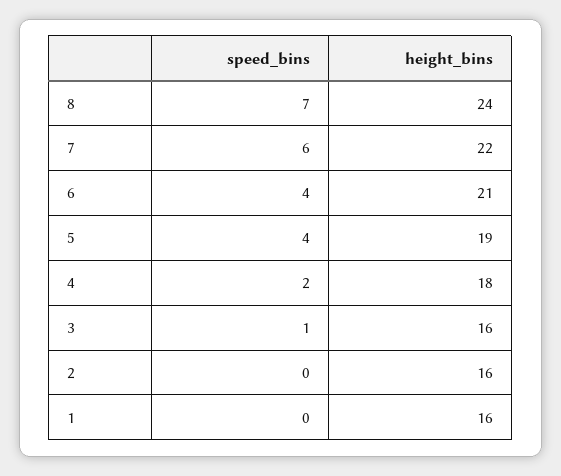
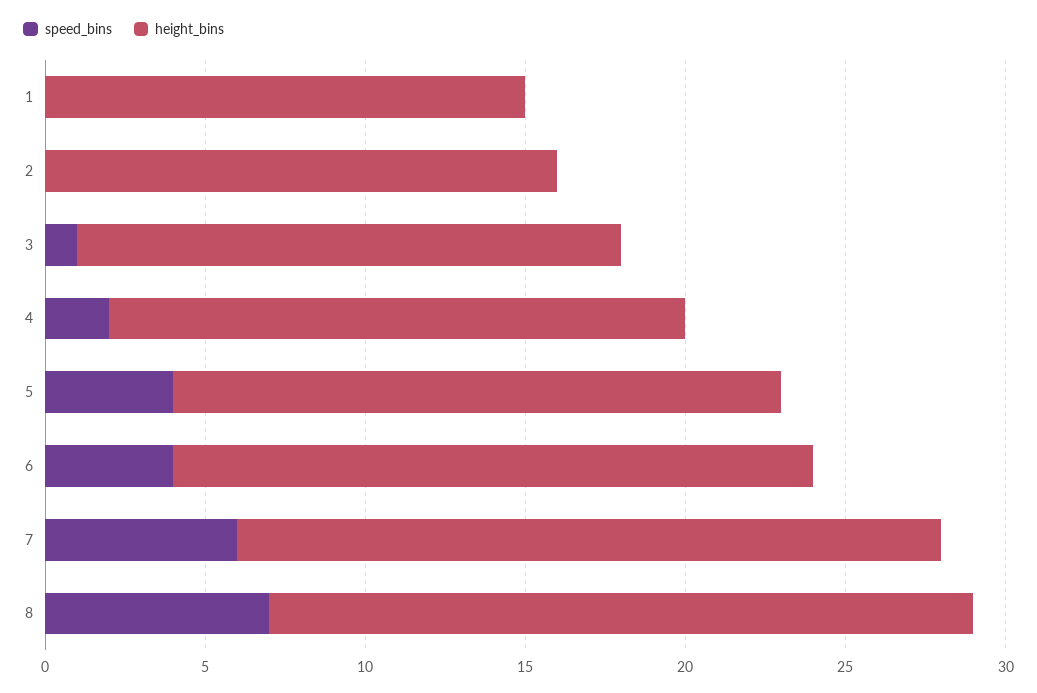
  {
    "speed_bins": {
      "8": 7,
      "7": 6,
      "6": 4,
      "5": 4,
      "4": 2,
      "3": 1,
      "2": 0,
      "1": 0
    },
    "height_bins": {
-     "8": 24,
+     "8": 22,
      "7": 22,
-     "6": 21,
+     "6": 20,
      "5": 19,
      "4": 18,
-     "3": 16,
+     "3": 17,
      "2": 16,
-     "1": 16
+     "1": 15
    }
  }

